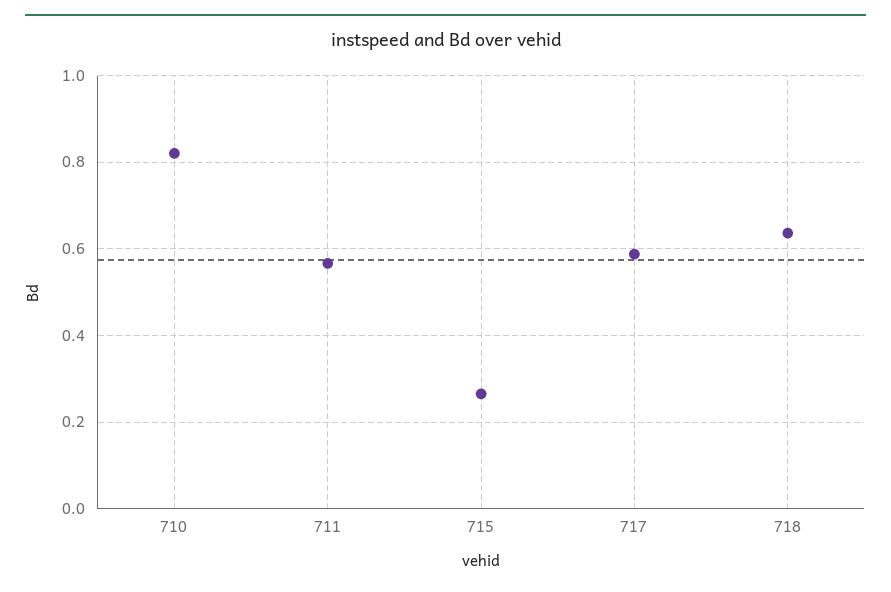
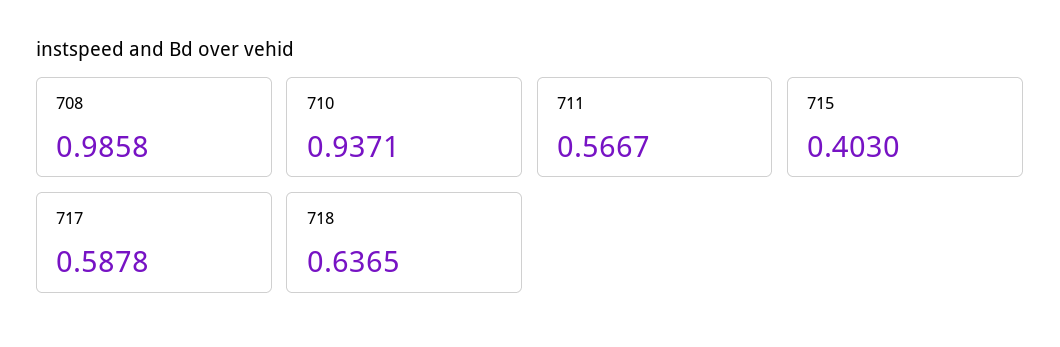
  {
-   "710": 0.82,
+   "710": 0.9371,
    "711": 0.5667,
-   "715": 0.26,
+   "715": 0.403,
    "717": 0.5878,
-   "718": 0.6365
+   "718": 0.6365,
+   "708": 0.9858
  }

